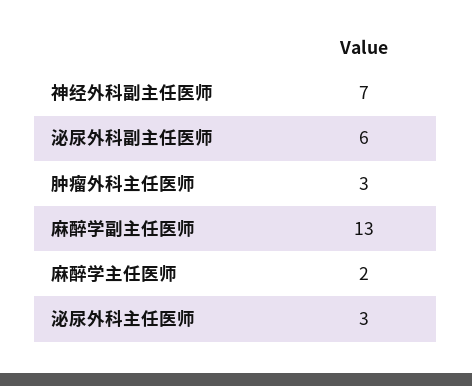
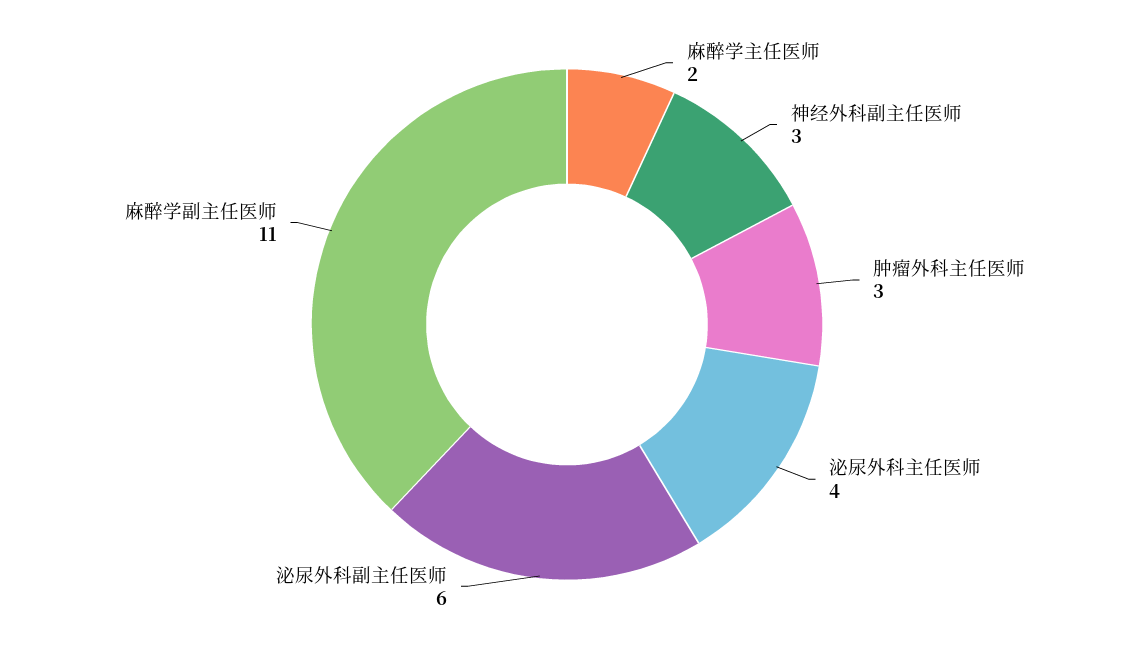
  {
-   "神经外科副主任医师": 7,
+   "神经外科副主任医师": 3,
    "泌尿外科副主任医师": 6,
    "肿瘤外科主任医师": 3,
-   "麻醉学副主任医师": 13,
+   "麻醉学副主任医师": 11,
    "麻醉学主任医师": 2,
-   "泌尿外科主任医师": 3
+   "泌尿外科主任医师": 4
  }

